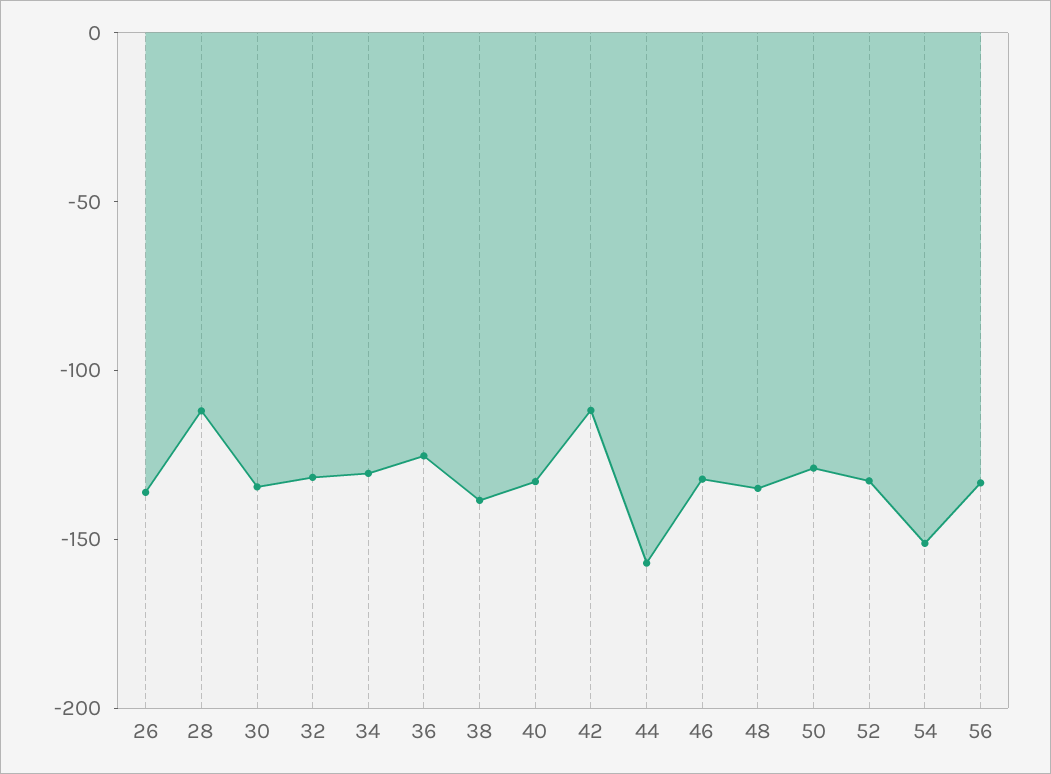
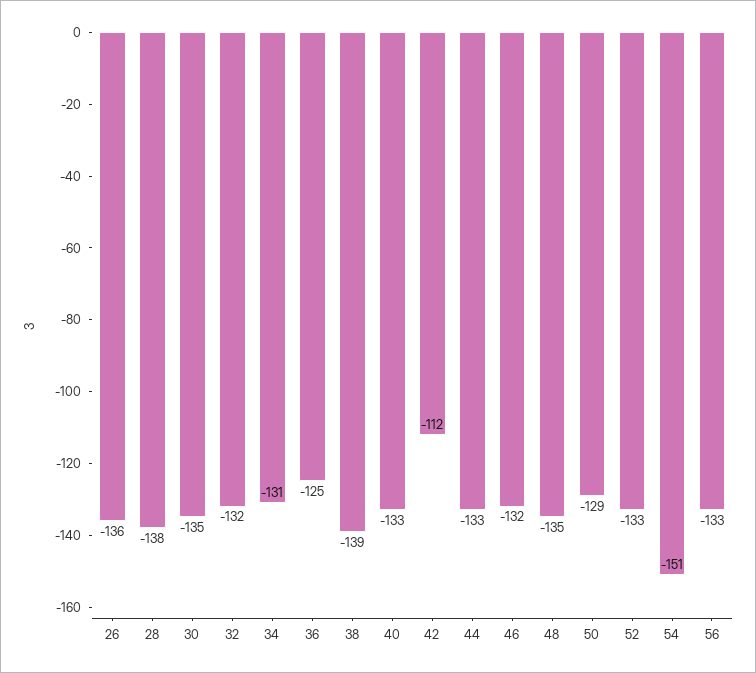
  {
    "26": -136,
-   "28": -110,
+   "28": -138,
    "30": -135,
    "32": -132,
    "34": -131,
    "36": -125,
    "38": -139,
    "40": -133,
    "42": -112,
-   "44": -160,
+   "44": -133,
    "46": -132,
    "48": -135,
    "50": -129,
    "52": -133,
    "54": -151,
    "56": -133
  }

